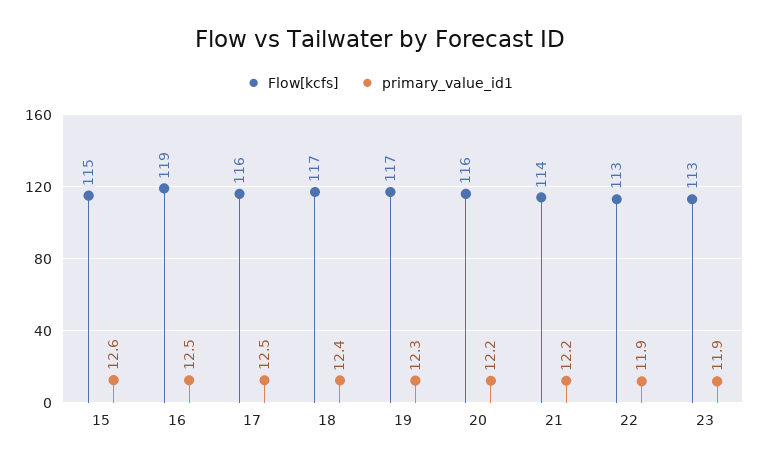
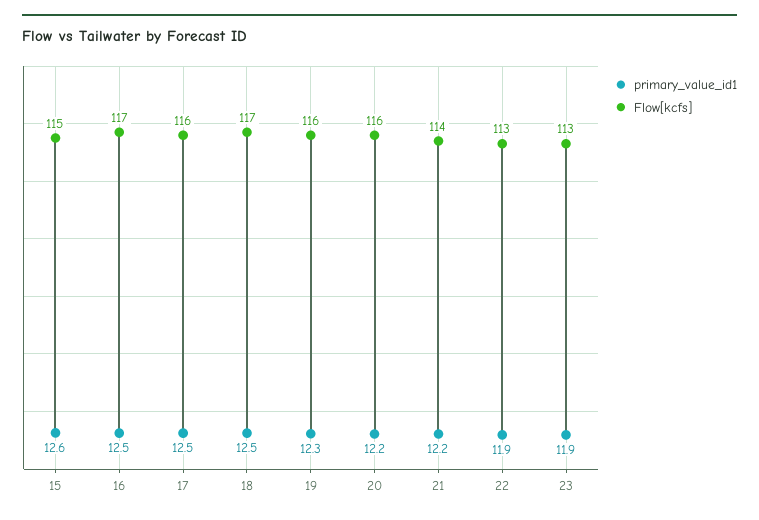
  {
    "Flow[kcfs]": {
      "15": 115,
-     "16": 119,
+     "16": 117,
      "17": 116,
      "18": 117,
-     "19": 117,
+     "19": 116,
      "20": 116,
      "21": 114,
      "22": 113,
      "23": 113
    },
    "primary_value_id1": {
      "15": 12.6,
      "16": 12.5,
      "17": 12.5,
-     "18": 12.4,
+     "18": 12.5,
      "19": 12.3,
      "20": 12.2,
      "21": 12.2,
      "22": 11.9,
      "23": 11.9
    }
  }

